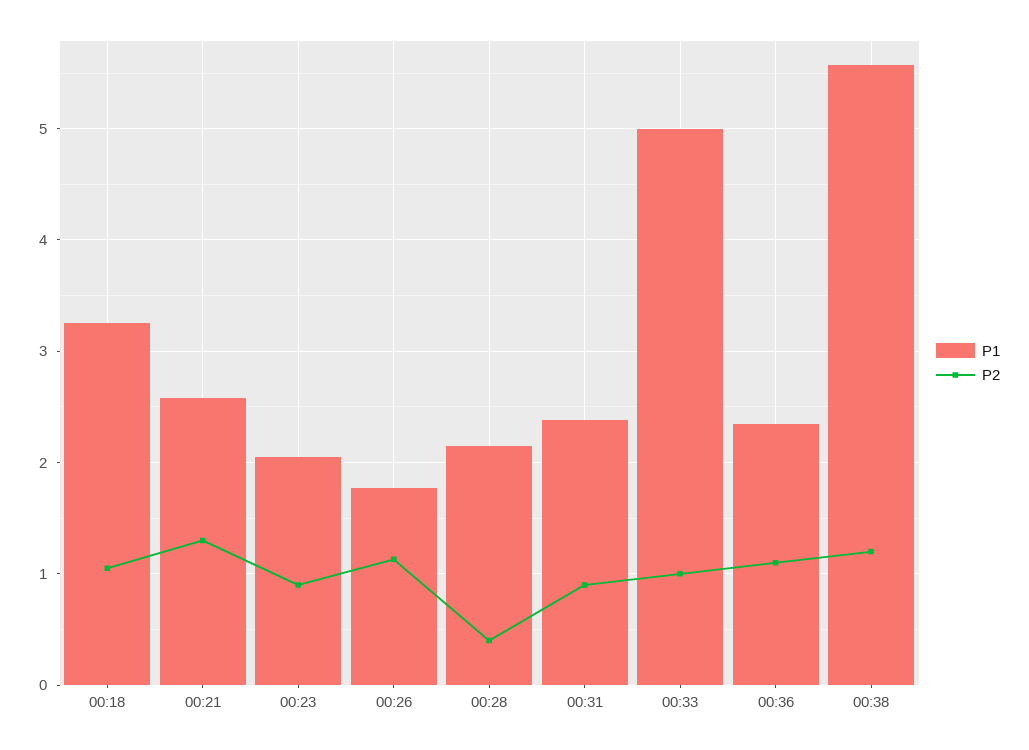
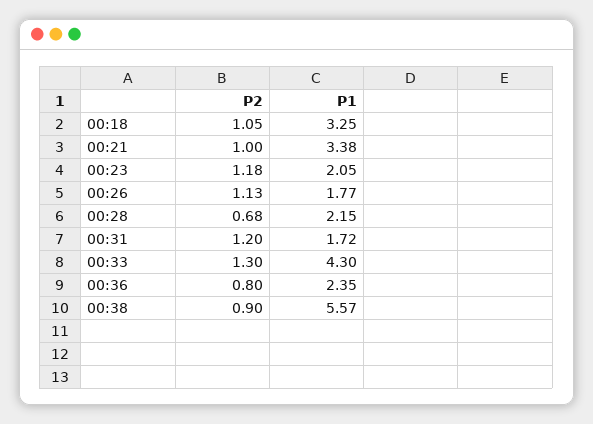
  {
    "P1": {
      "00:18": 3.25,
-     "00:21": 2.6,
+     "00:21": 3.38,
      "00:23": 2.05,
      "00:26": 1.77,
      "00:28": 2.15,
-     "00:31": 2.4,
+     "00:31": 1.72,
-     "00:33": 5,
+     "00:33": 4.3,
      "00:36": 2.35,
      "00:38": 5.57
    },
    "P2": {
      "00:18": 1.05,
-     "00:21": 1.3,
+     "00:21": 1,
-     "00:23": 0.9,
+     "00:23": 1.18,
      "00:26": 1.13,
-     "00:28": 0.4,
+     "00:28": 0.68,
-     "00:31": 0.9,
+     "00:31": 1.2,
-     "00:33": 1,
+     "00:33": 1.3,
-     "00:36": 1.1,
+     "00:36": 0.8,
-     "00:38": 1.2
+     "00:38": 0.9
    }
  }

